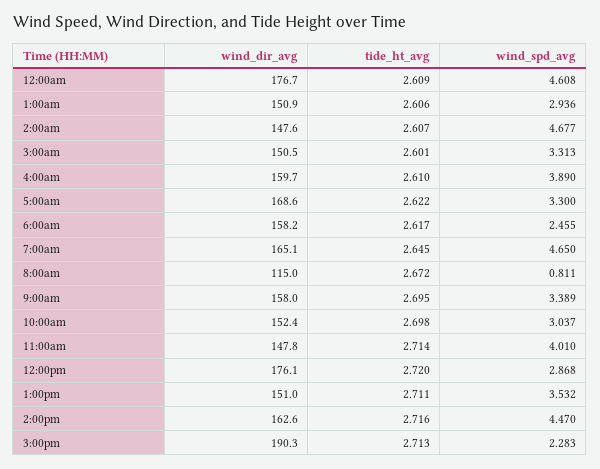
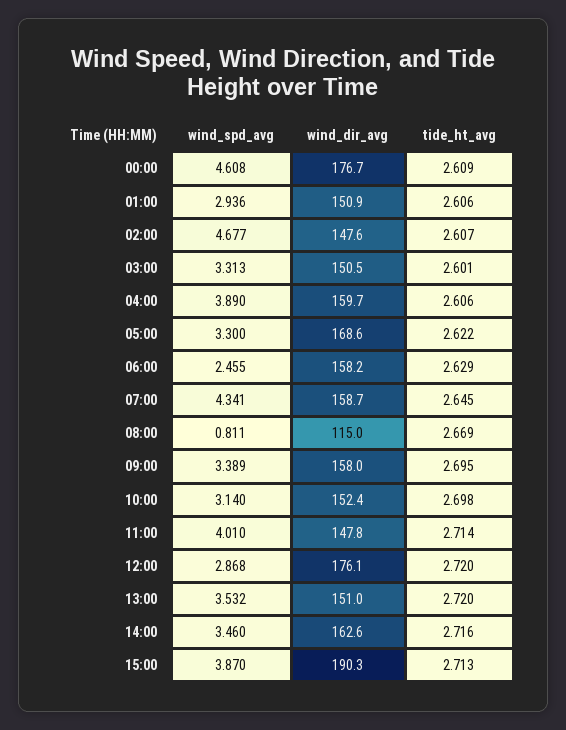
  {
    "wind_dir_avg": {
      "12:00am": 176.7,
      "1:00am": 150.9,
      "2:00am": 147.6,
      "3:00am": 150.5,
      "4:00am": 159.7,
      "5:00am": 168.6,
      "6:00am": 158.2,
-     "7:00am": 165.1,
+     "7:00am": 158.7,
      "8:00am": 115,
      "9:00am": 158,
      "10:00am": 152.4,
      "11:00am": 147.8,
      "12:00pm": 176.1,
      "1:00pm": 151,
      "2:00pm": 162.6,
      "3:00pm": 190.3
    },
    "tide_ht_avg": {
      "12:00am": 2.609,
      "1:00am": 2.606,
      "2:00am": 2.607,
      "3:00am": 2.601,
-     "4:00am": 2.61,
+     "4:00am": 2.606,
      "5:00am": 2.622,
-     "6:00am": 2.617,
+     "6:00am": 2.629,
      "7:00am": 2.645,
-     "8:00am": 2.672,
+     "8:00am": 2.669,
      "9:00am": 2.695,
      "10:00am": 2.698,
      "11:00am": 2.714,
      "12:00pm": 2.72,
-     "1:00pm": 2.711,
+     "1:00pm": 2.72,
      "2:00pm": 2.716,
      "3:00pm": 2.713
    },
    "wind_spd_avg": {
      "12:00am": 4.608,
      "1:00am": 2.936,
      "2:00am": 4.677,
      "3:00am": 3.313,
      "4:00am": 3.89,
      "5:00am": 3.3,
      "6:00am": 2.455,
-     "7:00am": 4.65,
+     "7:00am": 4.341,
      "8:00am": 0.811,
      "9:00am": 3.389,
-     "10:00am": 3.037,
+     "10:00am": 3.14,
      "11:00am": 4.01,
      "12:00pm": 2.868,
      "1:00pm": 3.532,
-     "2:00pm": 4.47,
+     "2:00pm": 3.46,
-     "3:00pm": 2.283
+     "3:00pm": 3.87
    }
  }

